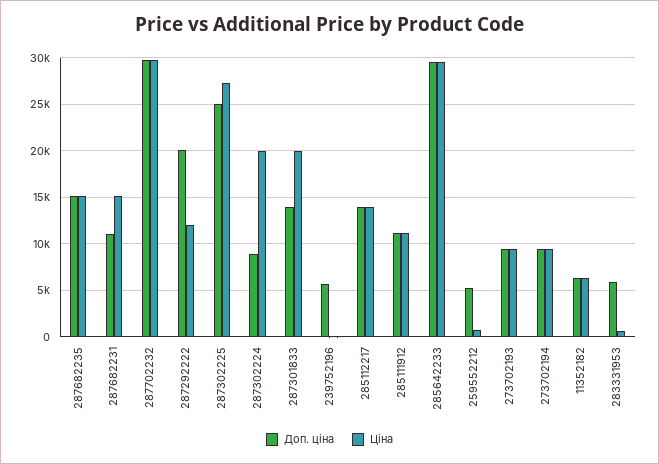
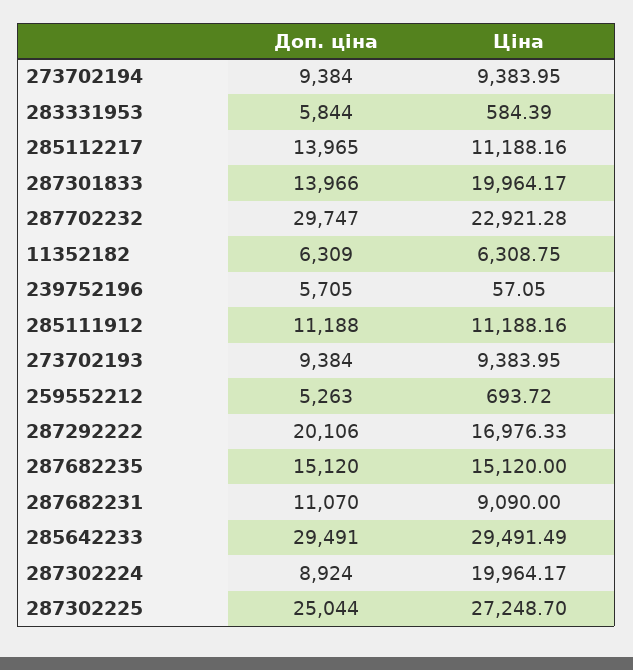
  {
    "Доп. ціна": {
      "287682235": 15120,
      "287682231": 11070,
      "287702232": 29747,
      "287292222": 20106,
      "287302225": 25044,
      "287302224": 8924,
      "287301833": 13966,
      "239752196": 5705,
      "285112217": 13965,
      "285111912": 11188,
      "285642233": 29491,
      "259552212": 5263,
      "273702193": 9384,
      "273702194": 9384,
      "11352182": 6309,
      "283331953": 5844
    },
    "Ціна": {
      "287682235": 15120,
-     "287682231": 15000,
+     "287682231": 9090,
-     "287702232": 30000,
+     "287702232": 22921.28,
-     "287292222": 12000,
+     "287292222": 16976.33,
      "287302225": 27248.7,
      "287302224": 19964.17,
      "287301833": 19964.17,
      "239752196": 57.05,
-     "285112217": 14000,
+     "285112217": 11188.16,
      "285111912": 11188.16,
      "285642233": 29491.49,
      "259552212": 693.72,
      "273702193": 9383.95,
      "273702194": 9383.95,
      "11352182": 6308.75,
      "283331953": 584.39
    }
  }

